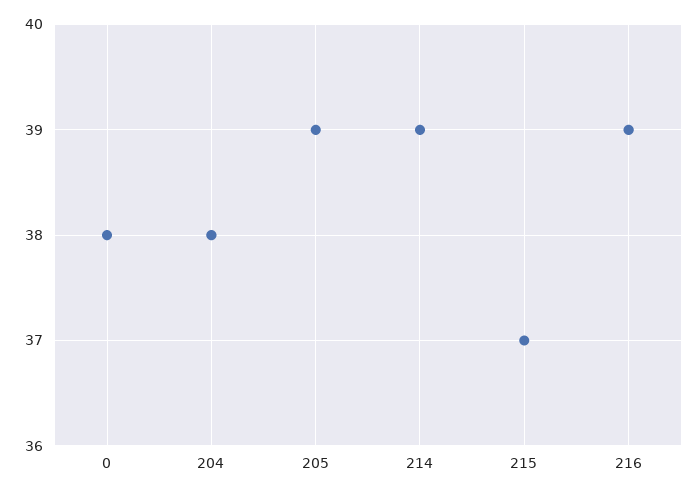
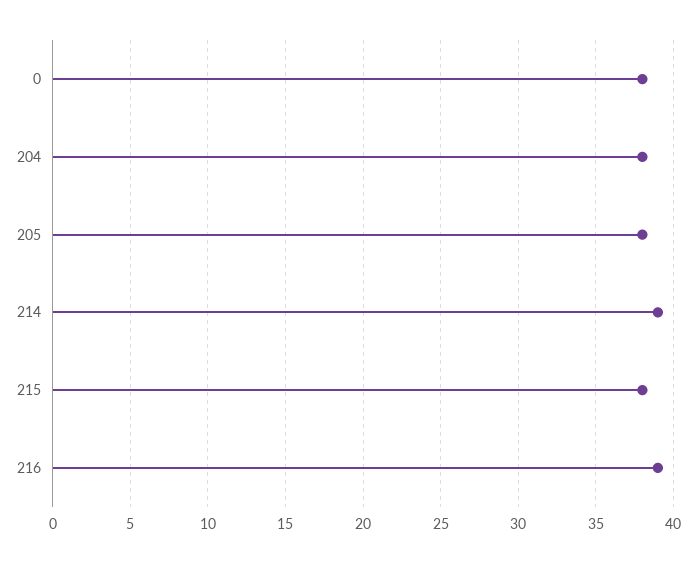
  {
    "0": 38,
    "204": 38,
-   "205": 39,
+   "205": 38,
    "214": 39,
-   "215": 37,
+   "215": 38,
    "216": 39
  }

